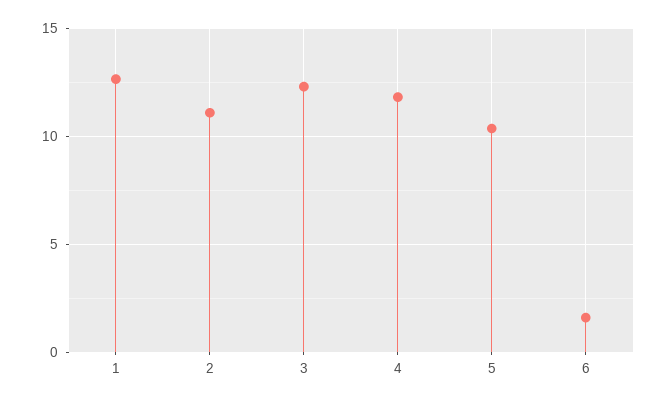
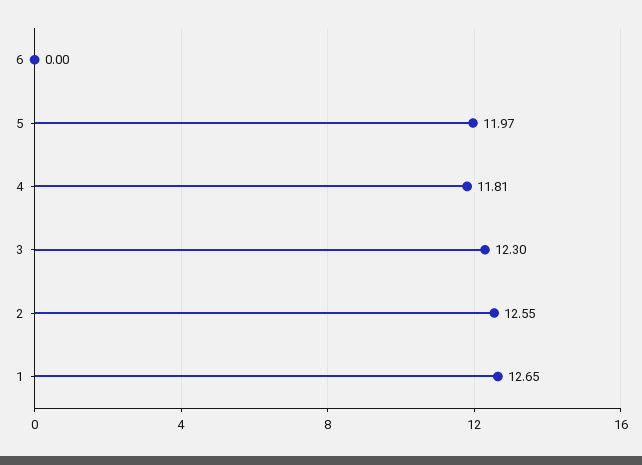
  {
    "1": 12.65,
-   "2": 11,
+   "2": 12.55,
    "3": 12.3,
    "4": 11.81,
-   "5": 10.5,
+   "5": 11.97,
-   "6": 1.5
+   "6": 0
  }

